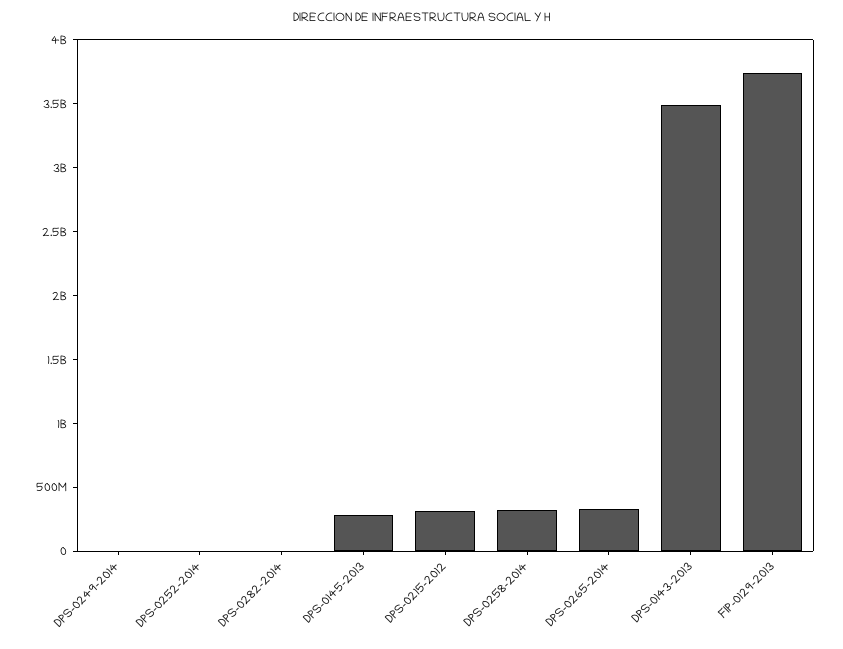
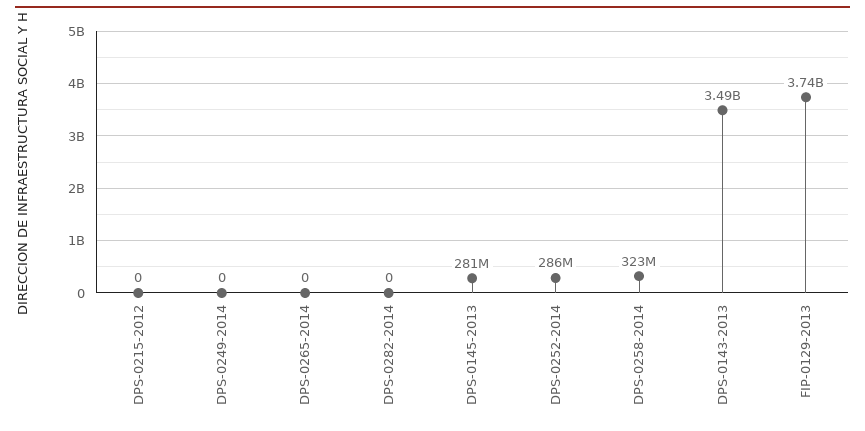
  {
    "DPS-0249-2014": 0,
-   "DPS-0252-2014": 0,
+   "DPS-0252-2014": 286000000,
    "DPS-0282-2014": 0,
    "DPS-0145-2013": 281000000,
-   "DPS-0215-2012": 300000000,
+   "DPS-0215-2012": 0,
    "DPS-0258-2014": 323000000,
-   "DPS-0265-2014": 300000000,
+   "DPS-0265-2014": 0,
    "DPS-0143-2013": 3490000000,
    "FIP-0129-2013": 3740000000
  }

